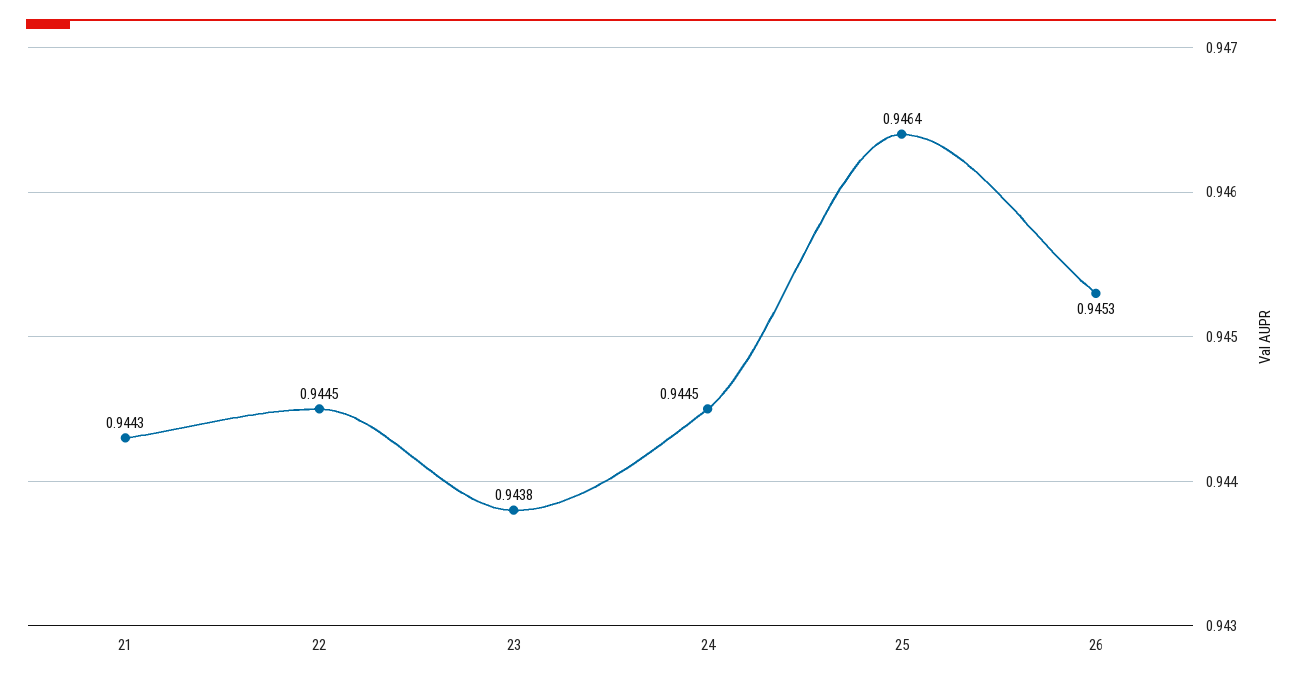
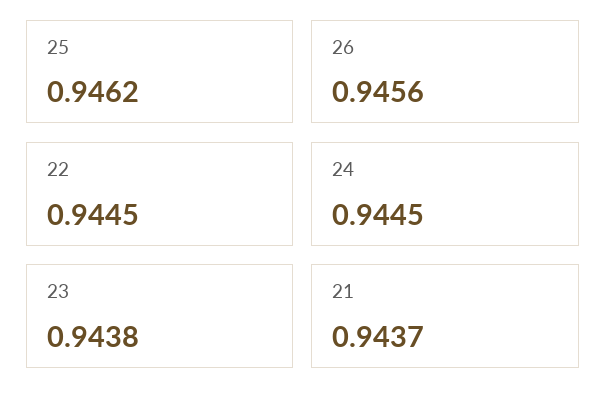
  {
-   "21": 0.9443,
+   "21": 0.9437,
    "22": 0.9445,
    "23": 0.9438,
    "24": 0.9445,
-   "25": 0.9464,
+   "25": 0.9462,
-   "26": 0.9453
+   "26": 0.9456
  }

